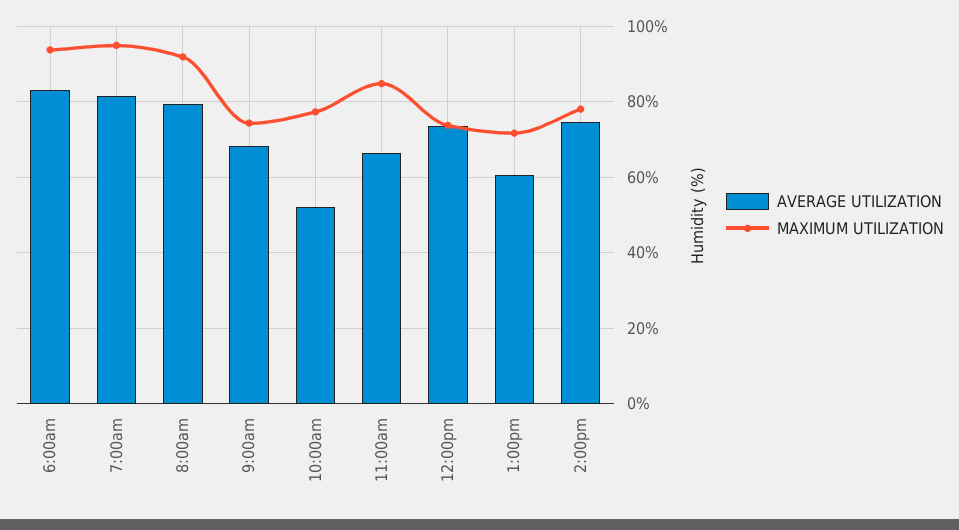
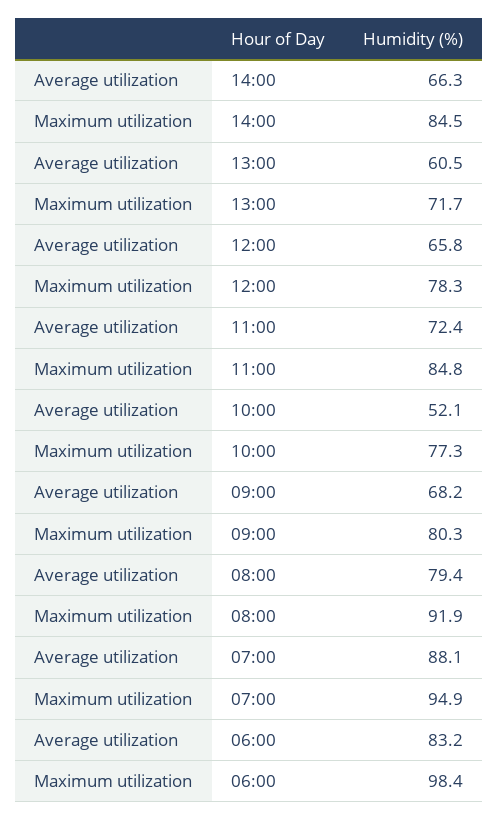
  {
    "AVERAGE UTILIZATION": {
      "6:00am": 83.2,
-     "7:00am": 82,
+     "7:00am": 88.1,
      "8:00am": 79.4,
      "9:00am": 68.2,
      "10:00am": 52.1,
-     "11:00am": 66,
+     "11:00am": 72.4,
-     "12:00pm": 74,
+     "12:00pm": 65.8,
      "1:00pm": 60.5,
-     "2:00pm": 74
+     "2:00pm": 66.3
    },
    "MAXIMUM UTILIZATION": {
-     "6:00am": 94,
+     "6:00am": 98.4,
      "7:00am": 94.9,
      "8:00am": 91.9,
-     "9:00am": 74,
+     "9:00am": 80.3,
      "10:00am": 77.3,
      "11:00am": 84.8,
-     "12:00pm": 74,
+     "12:00pm": 78.3,
      "1:00pm": 71.7,
-     "2:00pm": 78
+     "2:00pm": 84.5
    }
  }

